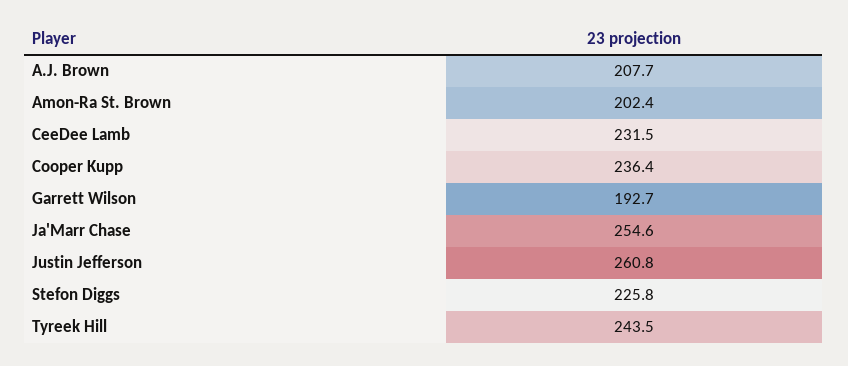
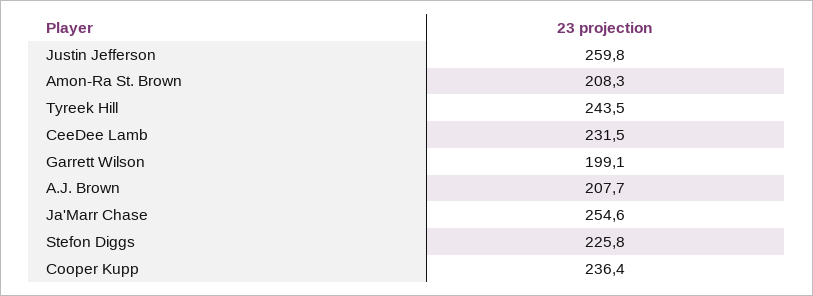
  {
    "A.J. Brown": 207.7,
-   "Amon-Ra St. Brown": 202.4,
+   "Amon-Ra St. Brown": 208.3,
    "CeeDee Lamb": 231.5,
    "Cooper Kupp": 236.4,
-   "Garrett Wilson": 192.7,
+   "Garrett Wilson": 199.1,
    "Ja'Marr Chase": 254.6,
-   "Justin Jefferson": 260.8,
+   "Justin Jefferson": 259.8,
    "Stefon Diggs": 225.8,
    "Tyreek Hill": 243.5
  }

